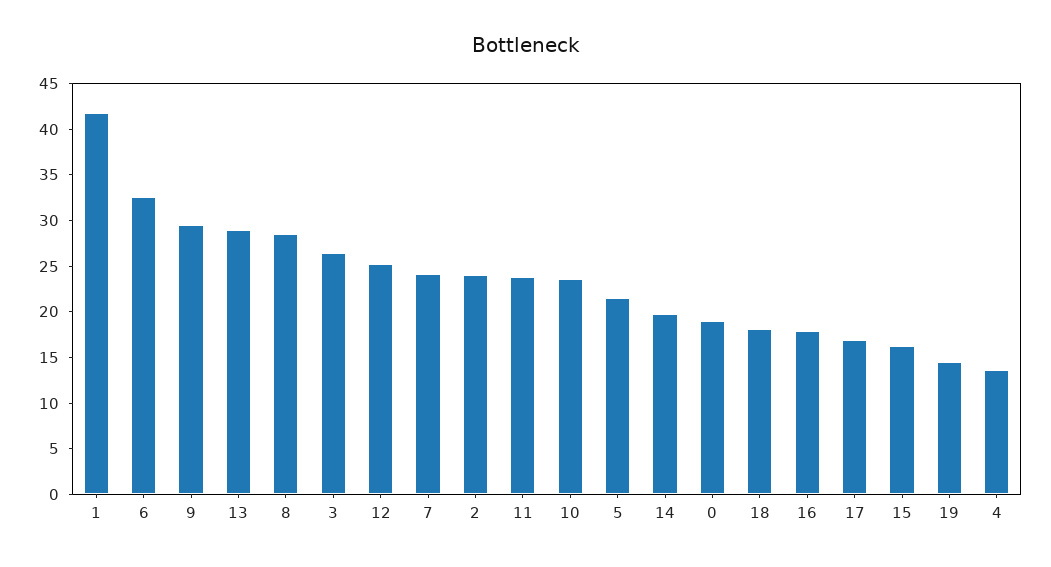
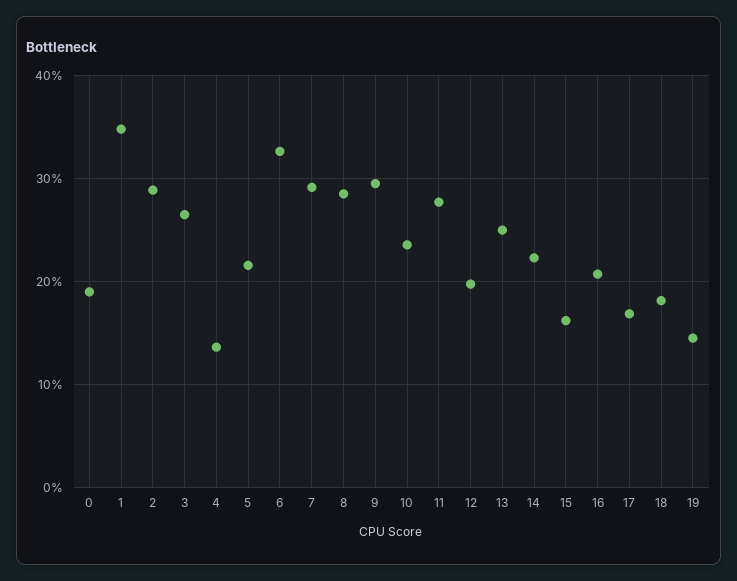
  {
-   "1": 42,
+   "1": 35,
    "6": 33,
    "9": 30,
-   "13": 29,
+   "13": 25,
    "8": 29,
    "3": 27,
-   "12": 25,
+   "12": 20,
-   "7": 24,
+   "7": 29,
-   "2": 24,
+   "2": 29,
-   "11": 24,
+   "11": 28,
    "10": 24,
    "5": 22,
-   "14": 20,
+   "14": 22,
    "0": 19,
    "18": 18,
-   "16": 18,
+   "16": 21,
    "17": 17,
    "15": 16,
    "19": 15,
    "4": 14
  }

